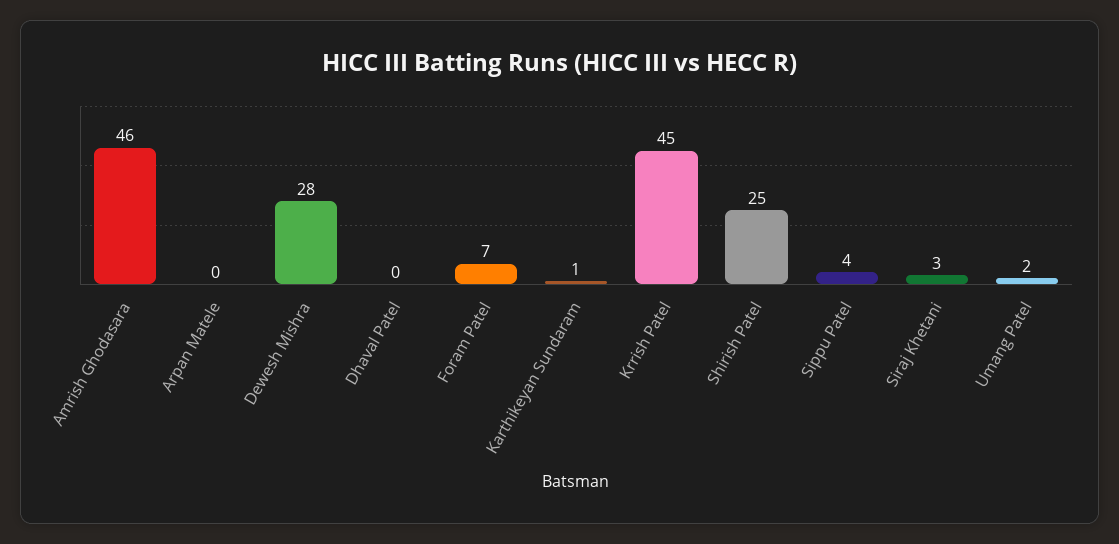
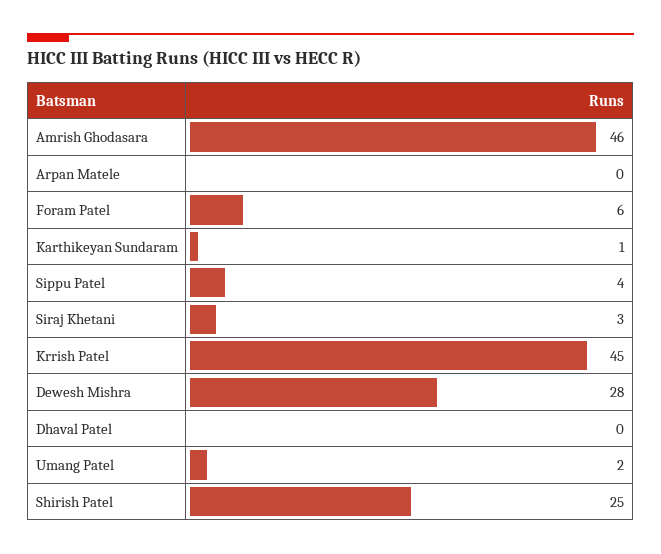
  {
    "Amrish Ghodasara": 46,
    "Arpan Matele": 0,
    "Dewesh Mishra": 28,
    "Dhaval Patel": 0,
-   "Foram Patel": 7,
+   "Foram Patel": 6,
    "Karthikeyan Sundaram": 1,
    "Krrish Patel": 45,
    "Shirish Patel": 25,
    "Sippu Patel": 4,
    "Siraj Khetani": 3,
    "Umang Patel": 2
  }

